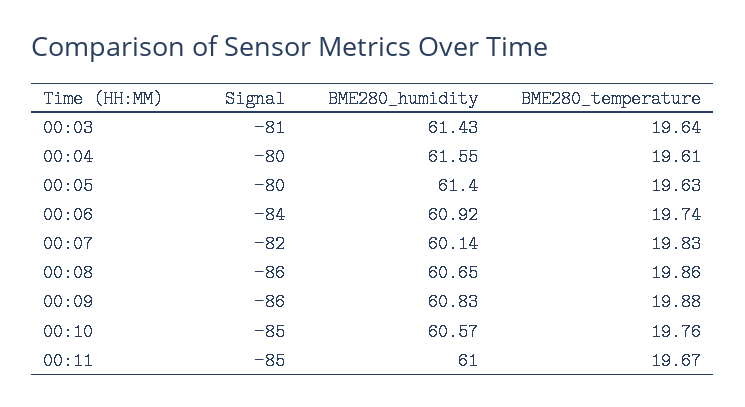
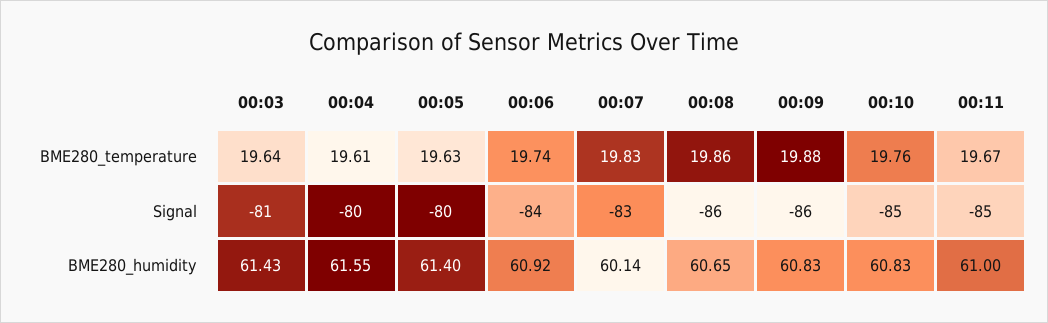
  {
    "Signal": {
      "00:03": -81,
      "00:04": -80,
      "00:05": -80,
      "00:06": -84,
-     "00:07": -82,
+     "00:07": -83,
      "00:08": -86,
      "00:09": -86,
      "00:10": -85,
      "00:11": -85
    },
    "BME280_humidity": {
      "00:03": 61.43,
      "00:04": 61.55,
      "00:05": 61.4,
      "00:06": 60.92,
      "00:07": 60.14,
      "00:08": 60.65,
      "00:09": 60.83,
-     "00:10": 60.57,
+     "00:10": 60.83,
      "00:11": 61
    },
    "BME280_temperature": {
      "00:03": 19.64,
      "00:04": 19.61,
      "00:05": 19.63,
      "00:06": 19.74,
      "00:07": 19.83,
      "00:08": 19.86,
      "00:09": 19.88,
      "00:10": 19.76,
      "00:11": 19.67
    }
  }

